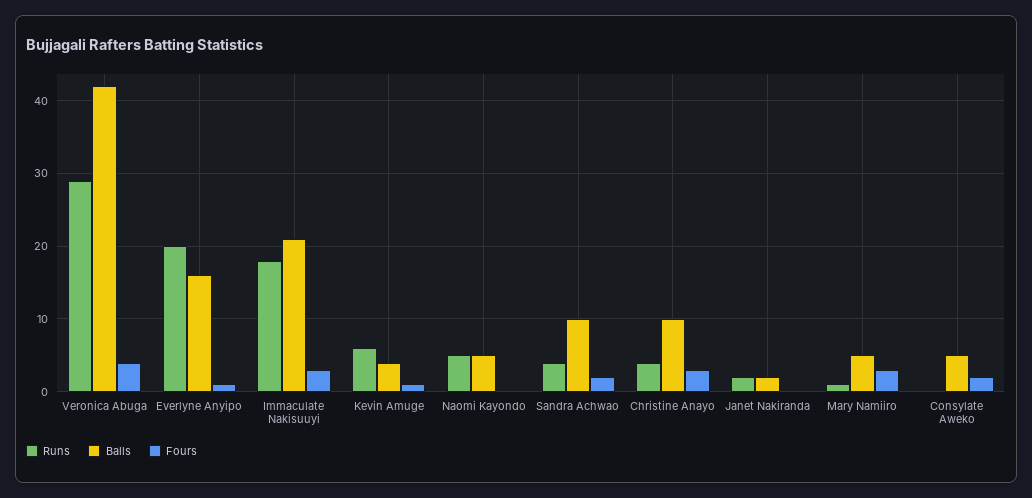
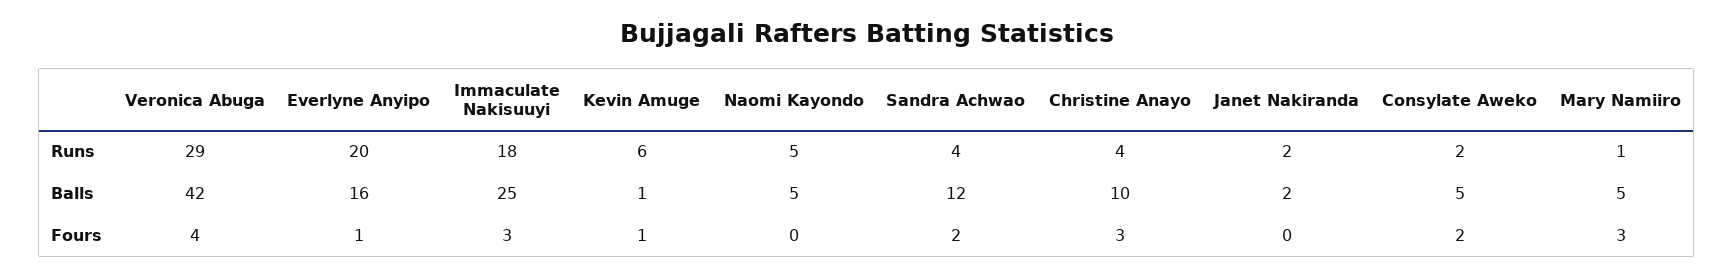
  {
    "Runs": {
      "Veronica Abuga": 29,
      "Everlyne Anyipo": 20,
      "Immaculate Nakisuuyi": 18,
      "Kevin Amuge": 6,
      "Naomi Kayondo": 5,
      "Sandra Achwao": 4,
      "Christine Anayo": 4,
      "Janet Nakiranda": 2,
      "Mary Namiiro": 1,
-     "Consylate Aweko": 0
+     "Consylate Aweko": 2
    },
    "Balls": {
      "Veronica Abuga": 42,
      "Everlyne Anyipo": 16,
-     "Immaculate Nakisuuyi": 21,
+     "Immaculate Nakisuuyi": 25,
-     "Kevin Amuge": 4,
+     "Kevin Amuge": 1,
      "Naomi Kayondo": 5,
-     "Sandra Achwao": 10,
+     "Sandra Achwao": 12,
      "Christine Anayo": 10,
      "Janet Nakiranda": 2,
      "Mary Namiiro": 5,
      "Consylate Aweko": 5
    },
    "Fours": {
      "Veronica Abuga": 4,
      "Everlyne Anyipo": 1,
      "Immaculate Nakisuuyi": 3,
      "Kevin Amuge": 1,
      "Naomi Kayondo": 0,
      "Sandra Achwao": 2,
      "Christine Anayo": 3,
      "Janet Nakiranda": 0,
      "Mary Namiiro": 3,
      "Consylate Aweko": 2
    }
  }

